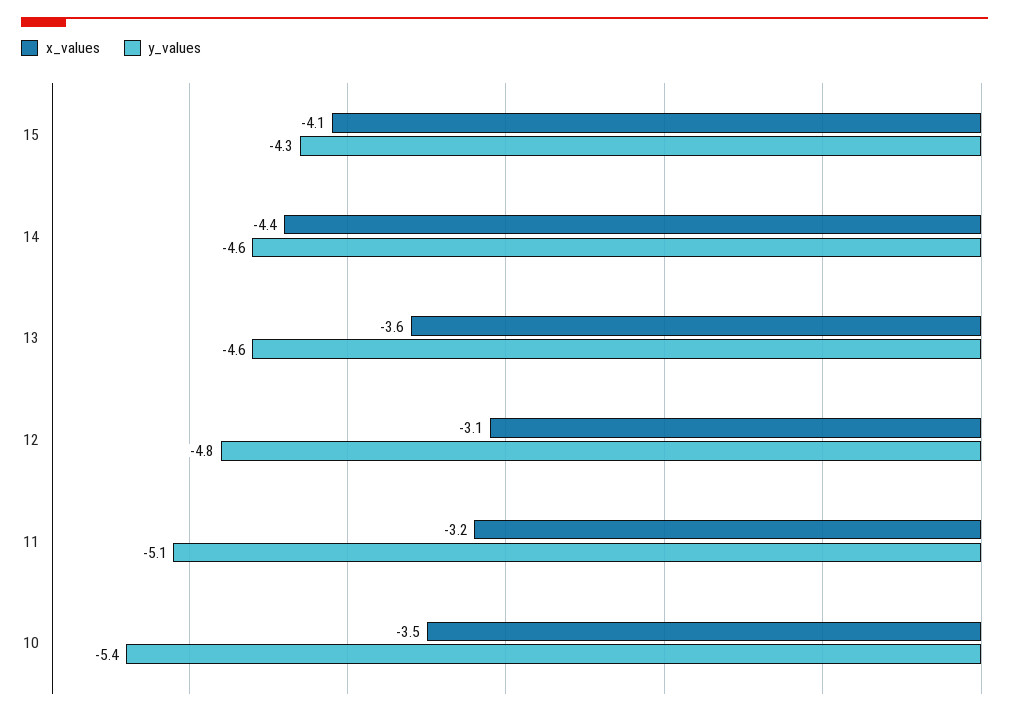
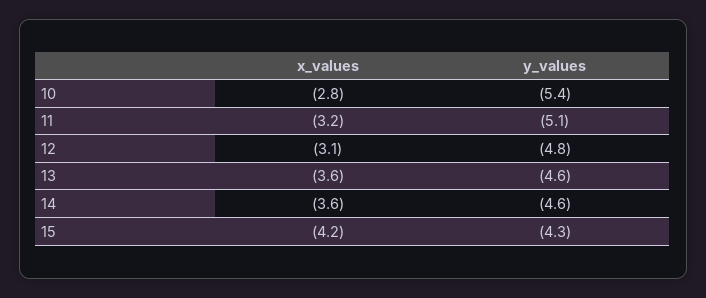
  {
    "x_values": {
-     "15": -4.1,
+     "15": -4.2,
-     "14": -4.4,
+     "14": -3.6,
      "13": -3.6,
      "12": -3.1,
      "11": -3.2,
-     "10": -3.5
+     "10": -2.8
    },
    "y_values": {
      "15": -4.3,
      "14": -4.6,
      "13": -4.6,
      "12": -4.8,
      "11": -5.1,
      "10": -5.4
    }
  }

